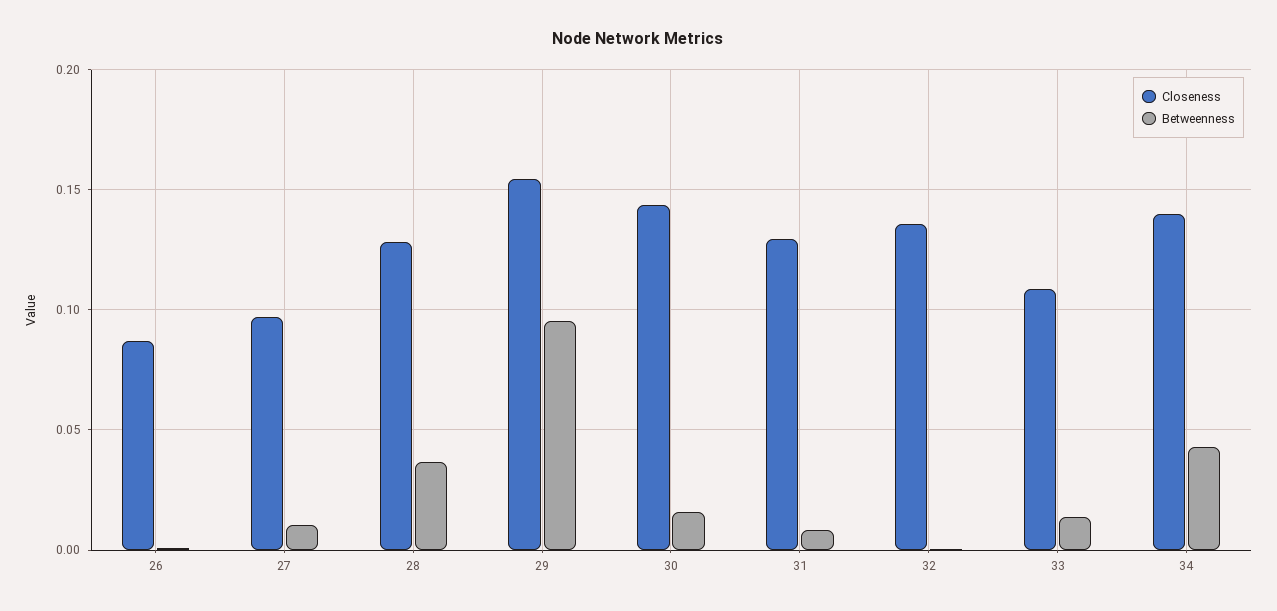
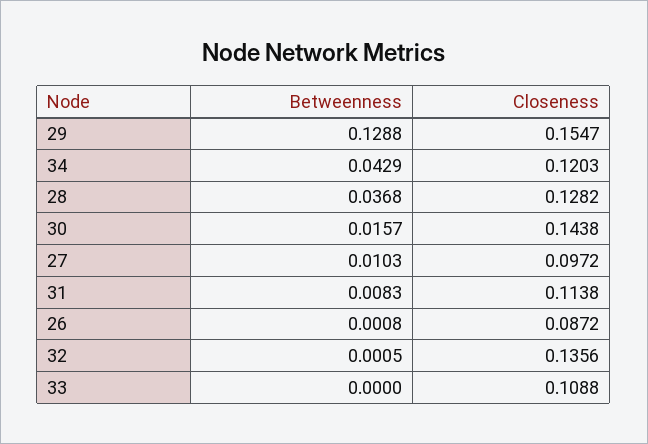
  {
    "Closeness": {
      "26": 0.0872,
      "27": 0.0972,
      "28": 0.1282,
      "29": 0.1547,
      "30": 0.1438,
-     "31": 0.13,
+     "31": 0.1138,
      "32": 0.1356,
      "33": 0.1088,
-     "34": 0.14
+     "34": 0.1203
    },
    "Betweenness": {
      "26": 0.0008,
      "27": 0.0103,
      "28": 0.0368,
-     "29": 0.095,
+     "29": 0.1288,
      "30": 0.0157,
      "31": 0.0083,
      "32": 0.0005,
-     "33": 0.015,
+     "33": 0,
      "34": 0.0429
    }
  }

